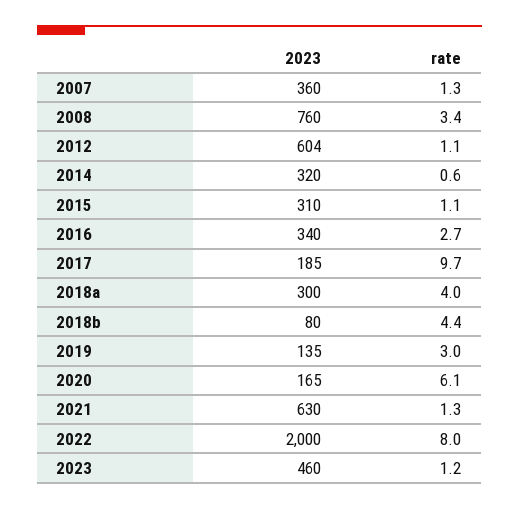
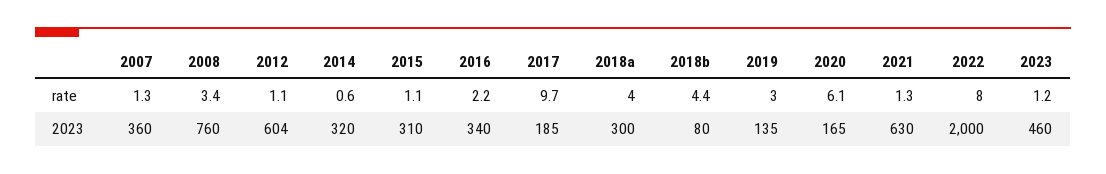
  {
    "2023": {
      "2007": 360,
      "2008": 760,
      "2012": 604,
      "2014": 320,
      "2015": 310,
      "2016": 340,
      "2017": 185,
      "2018a": 300,
      "2018b": 80,
      "2019": 135,
      "2020": 165,
      "2021": 630,
      "2022": 2000,
      "2023": 460
    },
    "rate": {
      "2007": 1.3,
      "2008": 3.4,
      "2012": 1.1,
      "2014": 0.6,
      "2015": 1.1,
-     "2016": 2.7,
+     "2016": 2.2,
      "2017": 9.7,
      "2018a": 4,
      "2018b": 4.4,
      "2019": 3,
      "2020": 6.1,
      "2021": 1.3,
      "2022": 8,
      "2023": 1.2
    }
  }

